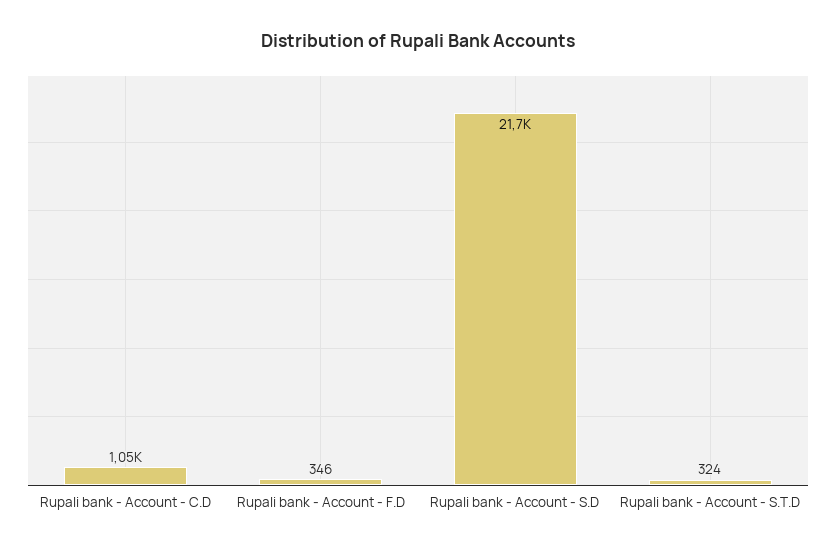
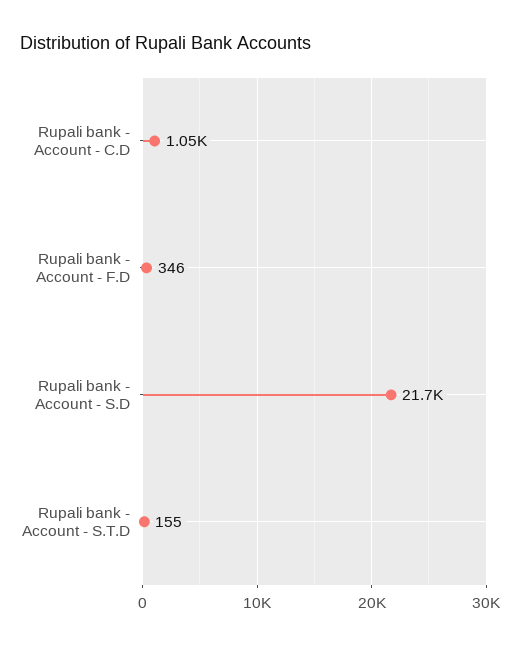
  {
    "Rupali bank - Account - C.D": 1050,
    "Rupali bank - Account - F.D": 346,
    "Rupali bank - Account - S.D": 21700,
-   "Rupali bank - Account - S.T.D": 324
+   "Rupali bank - Account - S.T.D": 155
  }

